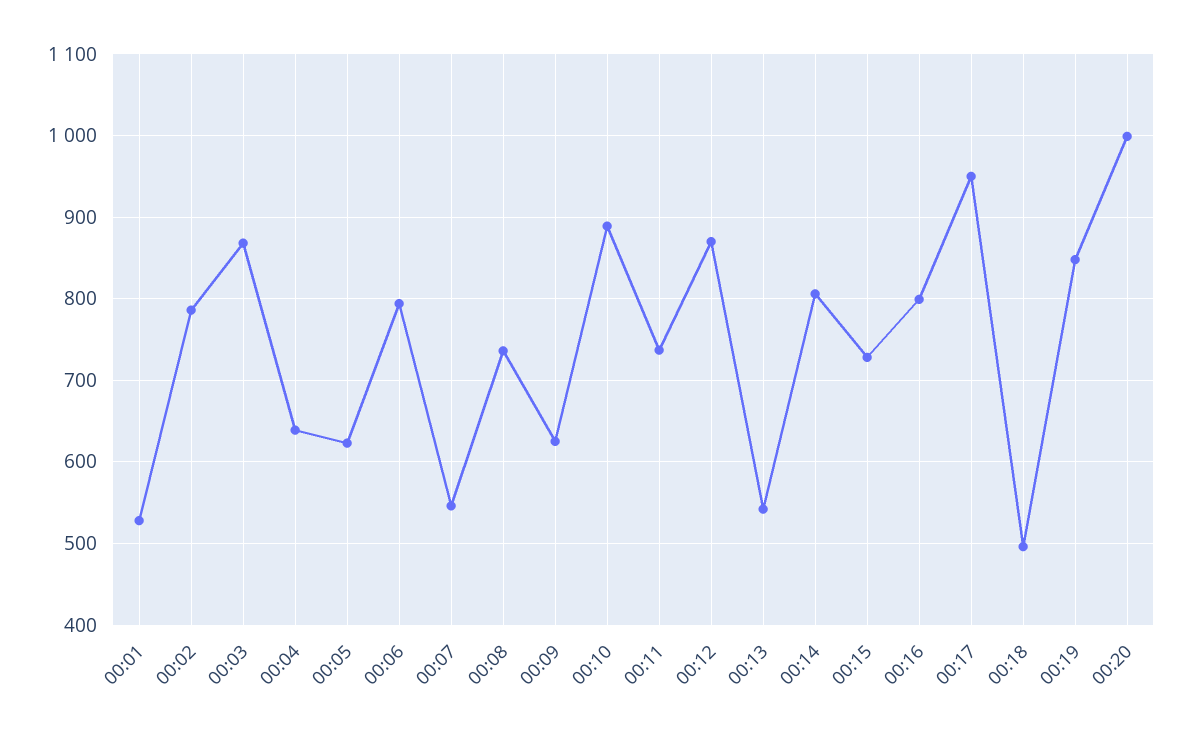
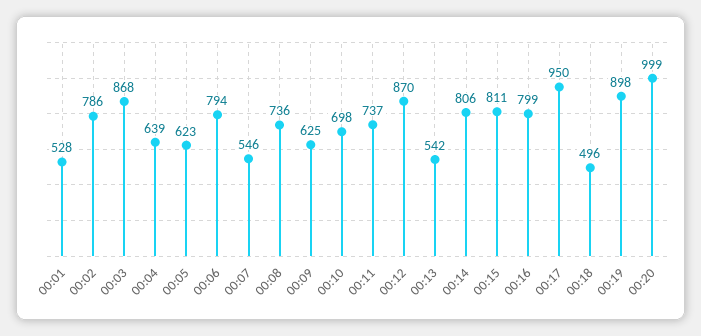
  {
    "00:01": 528,
    "00:02": 786,
    "00:03": 868,
    "00:04": 639,
    "00:05": 623,
    "00:06": 794,
    "00:07": 546,
    "00:08": 736,
    "00:09": 625,
-   "00:10": 890,
+   "00:10": 698,
    "00:11": 737,
    "00:12": 870,
    "00:13": 542,
    "00:14": 806,
-   "00:15": 730,
+   "00:15": 811,
    "00:16": 799,
    "00:17": 950,
    "00:18": 496,
-   "00:19": 850,
+   "00:19": 898,
    "00:20": 999
  }

